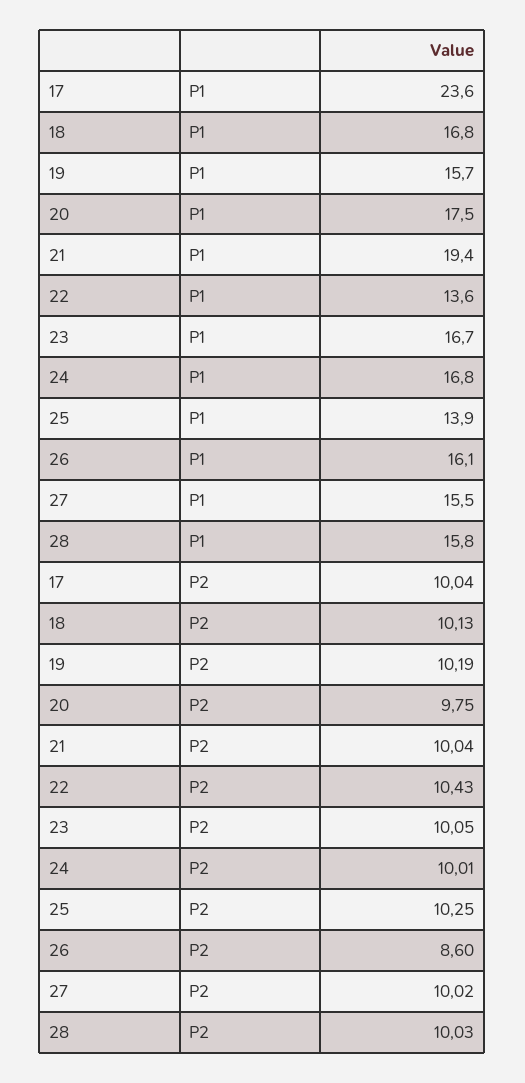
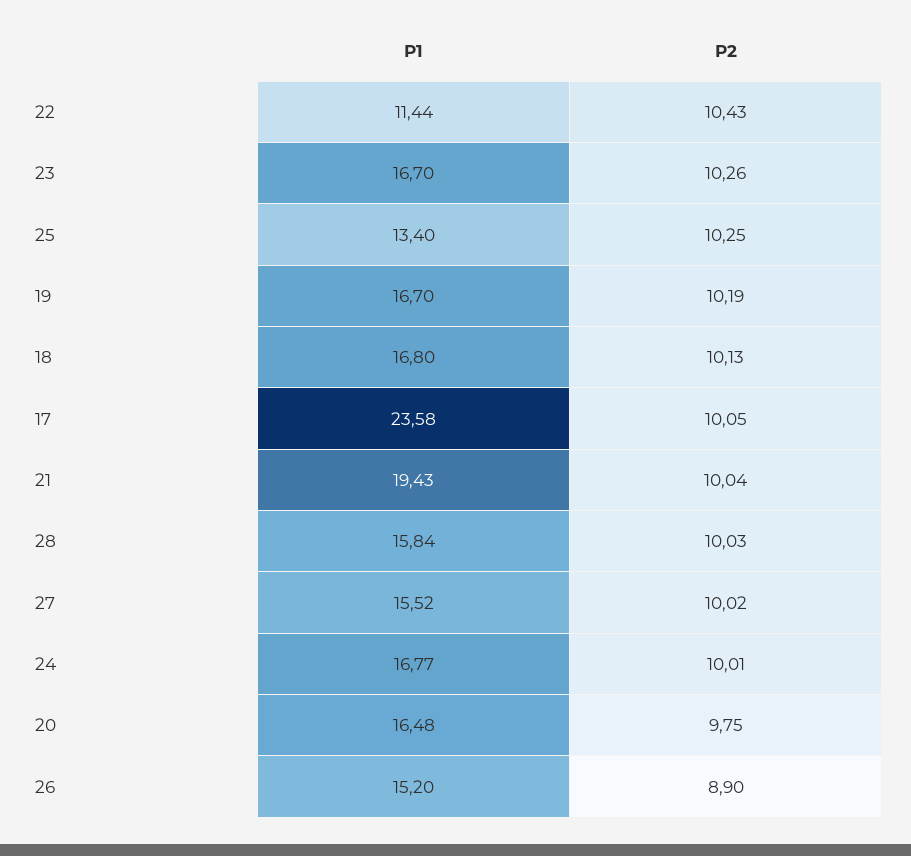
  {
    "17": {
      "P1": 23.58,
-     "P2": 10.04
+     "P2": 10.05
    },
    "18": {
      "P1": 16.8,
      "P2": 10.13
    },
    "19": {
-     "P1": 15.7,
+     "P1": 16.7,
      "P2": 10.19
    },
    "20": {
-     "P1": 17.5,
+     "P1": 16.48,
      "P2": 9.75
    },
    "21": {
      "P1": 19.43,
      "P2": 10.04
    },
    "22": {
-     "P1": 13.6,
+     "P1": 11.44,
      "P2": 10.43
    },
    "23": {
      "P1": 16.7,
-     "P2": 10.05
+     "P2": 10.26
    },
    "24": {
      "P1": 16.77,
      "P2": 10.01
    },
    "25": {
-     "P1": 13.9,
+     "P1": 13.4,
      "P2": 10.25
    },
    "26": {
-     "P1": 16.1,
+     "P1": 15.2,
-     "P2": 8.6
+     "P2": 8.9
    },
    "27": {
      "P1": 15.52,
      "P2": 10.02
    },
    "28": {
      "P1": 15.84,
      "P2": 10.03
    }
  }

